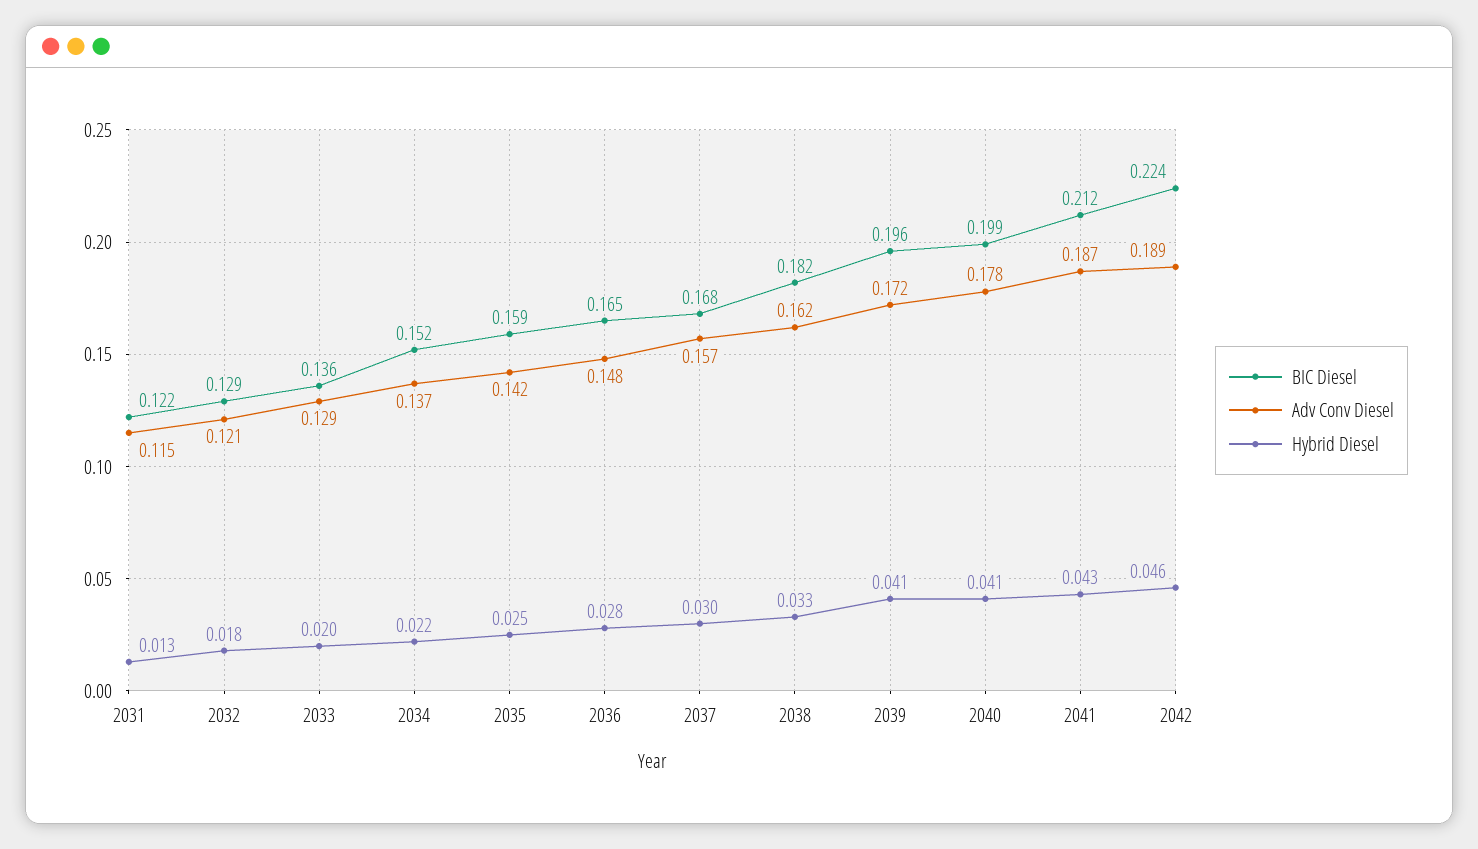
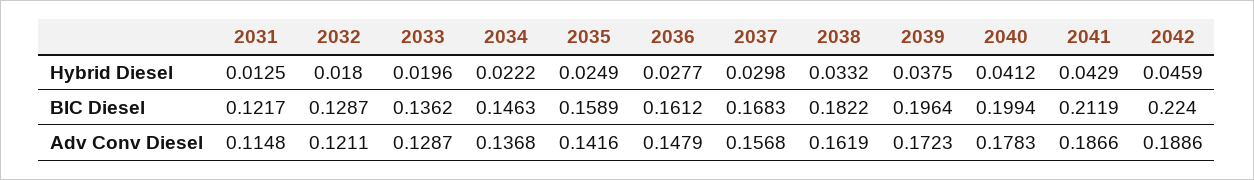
  {
    "BIC Diesel": {
      "2031": 0.1217,
      "2032": 0.1287,
      "2033": 0.1362,
-     "2034": 0.152,
+     "2034": 0.1463,
      "2035": 0.1589,
-     "2036": 0.165,
+     "2036": 0.1612,
      "2037": 0.1683,
      "2038": 0.1822,
      "2039": 0.1964,
      "2040": 0.1994,
      "2041": 0.2119,
      "2042": 0.224
    },
    "Adv Conv Diesel": {
      "2031": 0.1148,
      "2032": 0.1211,
      "2033": 0.1287,
      "2034": 0.1368,
      "2035": 0.1416,
      "2036": 0.1479,
      "2037": 0.1568,
      "2038": 0.1619,
      "2039": 0.1723,
      "2040": 0.1783,
      "2041": 0.1866,
      "2042": 0.1886
    },
    "Hybrid Diesel": {
      "2031": 0.0125,
      "2032": 0.018,
      "2033": 0.0196,
      "2034": 0.0222,
      "2035": 0.0249,
      "2036": 0.0277,
      "2037": 0.0298,
      "2038": 0.0332,
-     "2039": 0.041,
+     "2039": 0.0375,
      "2040": 0.0412,
      "2041": 0.0429,
      "2042": 0.0459
    }
  }

